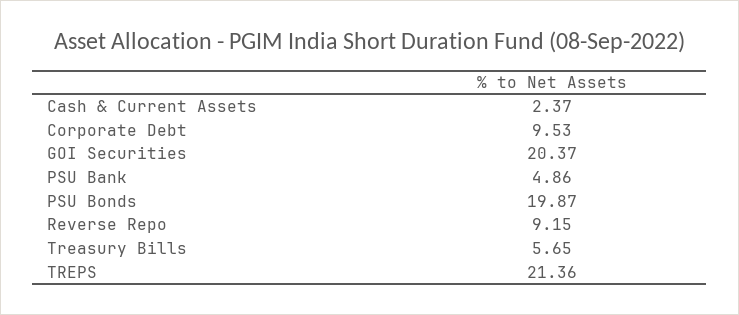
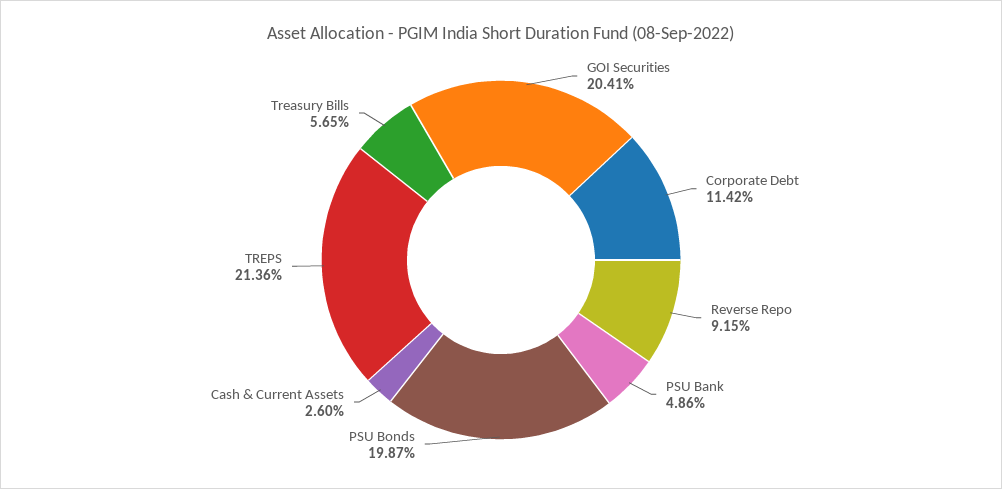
  {
-   "Cash & Current Assets": 2.37,
+   "Cash & Current Assets": 2.6,
-   "Corporate Debt": 9.53,
+   "Corporate Debt": 11.42,
-   "GOI Securities": 20.37,
+   "GOI Securities": 20.41,
    "PSU Bank": 4.86,
    "PSU Bonds": 19.87,
    "Reverse Repo": 9.15,
    "Treasury Bills": 5.65,
    "TREPS": 21.36
  }

